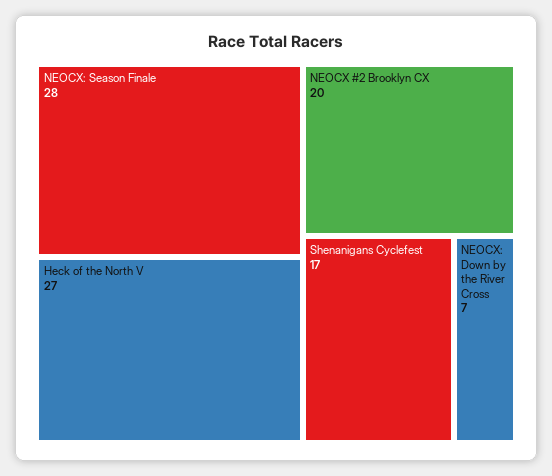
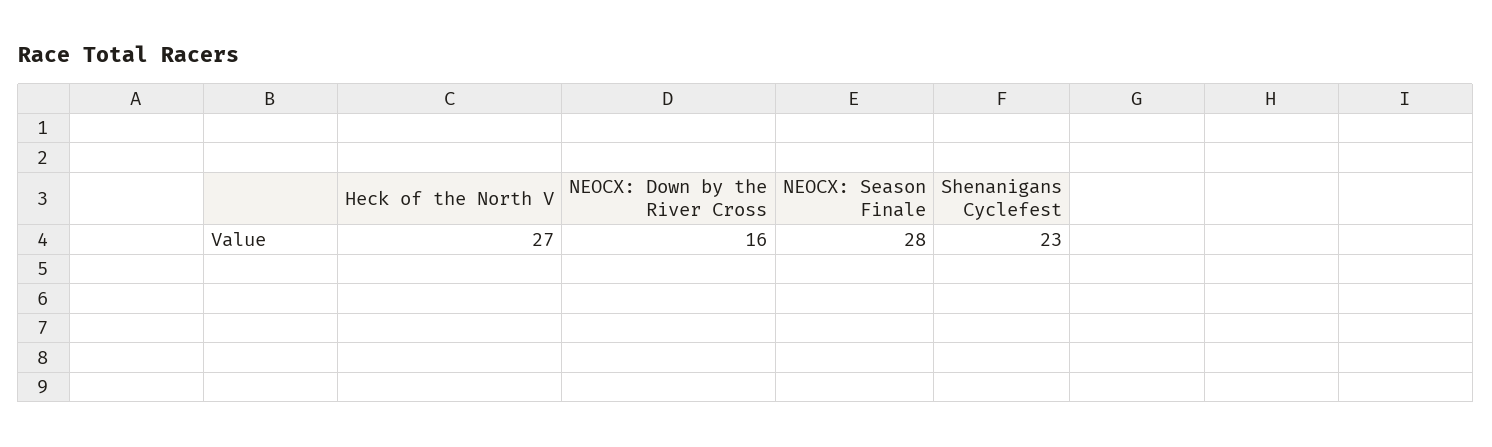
  {
    "NEOCX: Season Finale": 28,
    "Heck of the North V": 27,
-   "NEOCX #2 Brooklyn CX": 20,
-   "Shenanigans Cyclefest": 17,
+   "Shenanigans Cyclefest": 23,
-   "NEOCX: Down by the River Cross": 7
+   "NEOCX: Down by the River Cross": 16
  }

